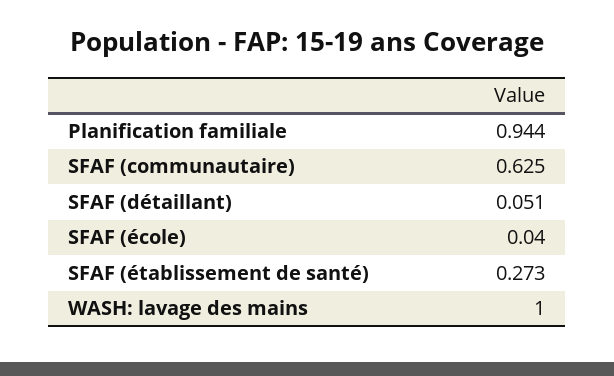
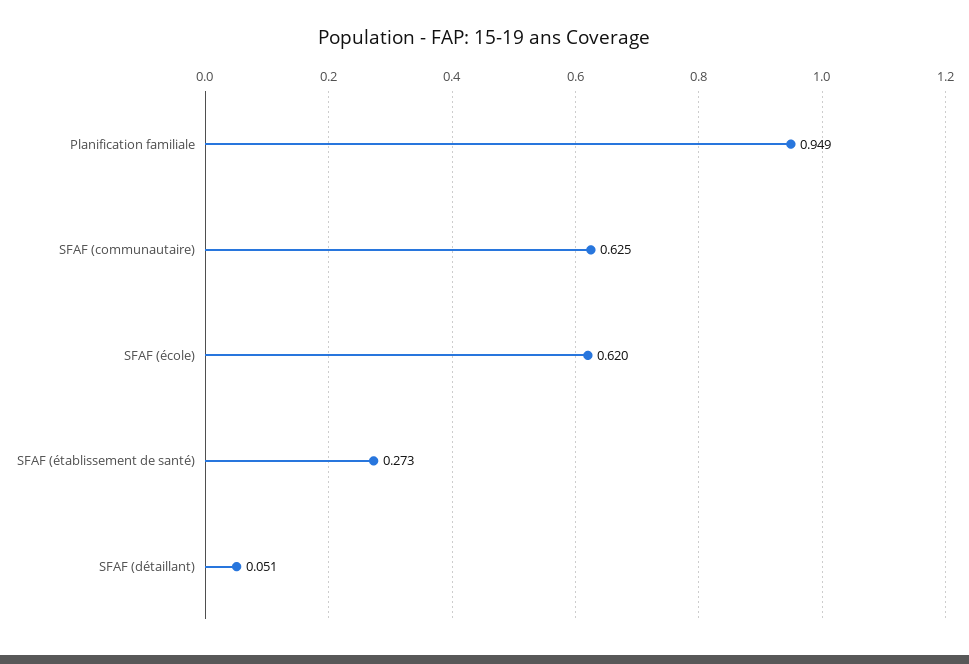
  {
-   "Planification familiale": 0.944,
+   "Planification familiale": 0.949,
    "SFAF (communautaire)": 0.625,
    "SFAF (détaillant)": 0.051,
-   "SFAF (école)": 0.04,
+   "SFAF (école)": 0.62,
-   "SFAF (établissement de santé)": 0.273,
+   "SFAF (établissement de santé)": 0.273
-   "WASH: lavage des mains": 1
  }

